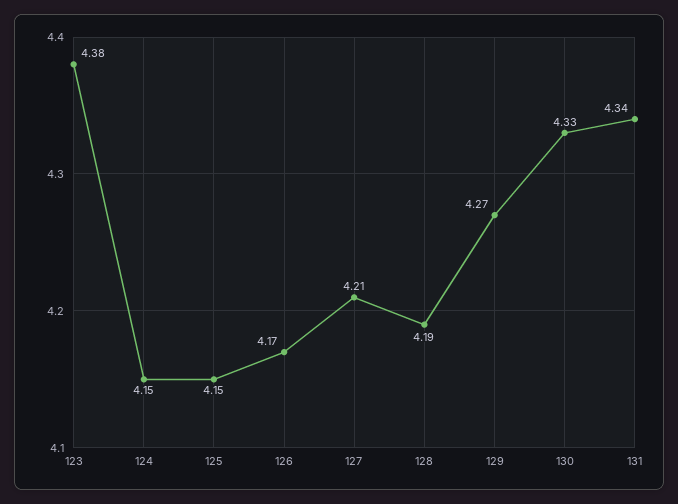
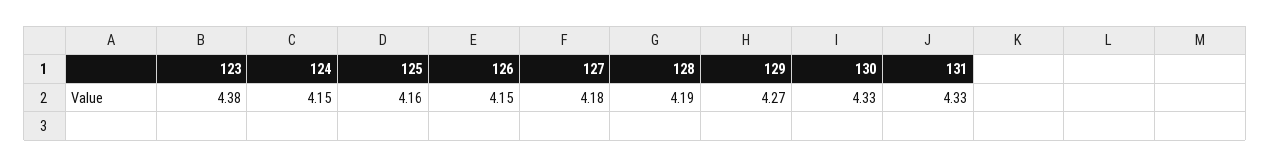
  {
    "123": 4.38,
    "124": 4.15,
-   "125": 4.15,
+   "125": 4.16,
-   "126": 4.17,
+   "126": 4.15,
-   "127": 4.21,
+   "127": 4.18,
    "128": 4.19,
    "129": 4.27,
    "130": 4.33,
-   "131": 4.34
+   "131": 4.33
  }

